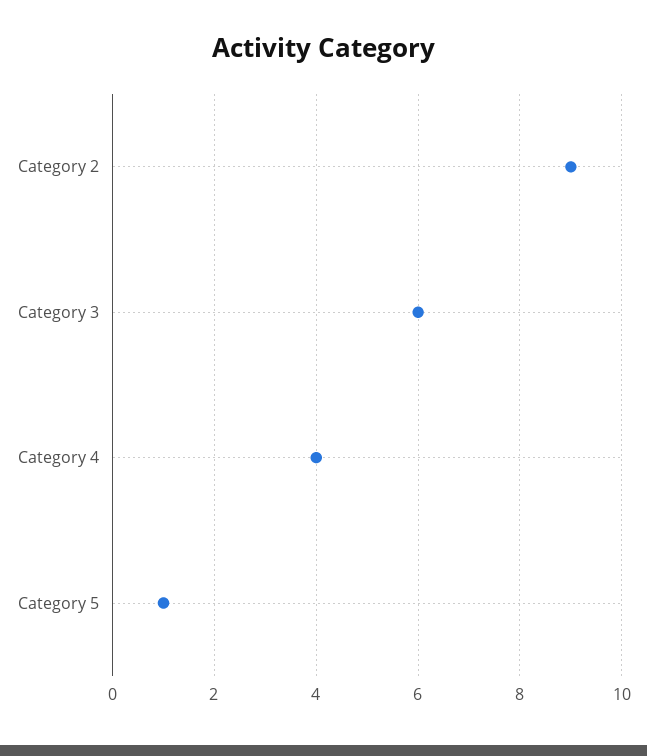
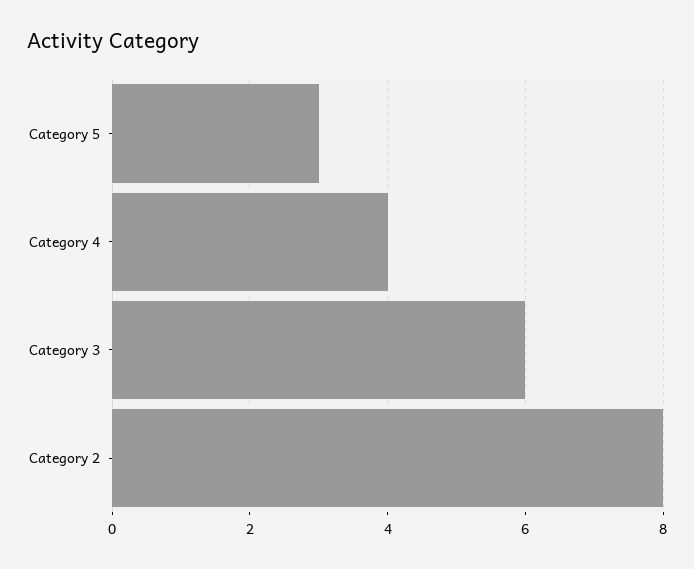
  {
-   "Category 2": 9,
+   "Category 2": 8,
    "Category 3": 6,
    "Category 4": 4,
-   "Category 5": 1
+   "Category 5": 3
  }

